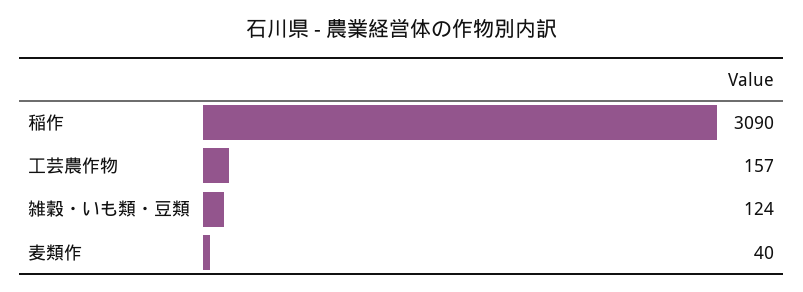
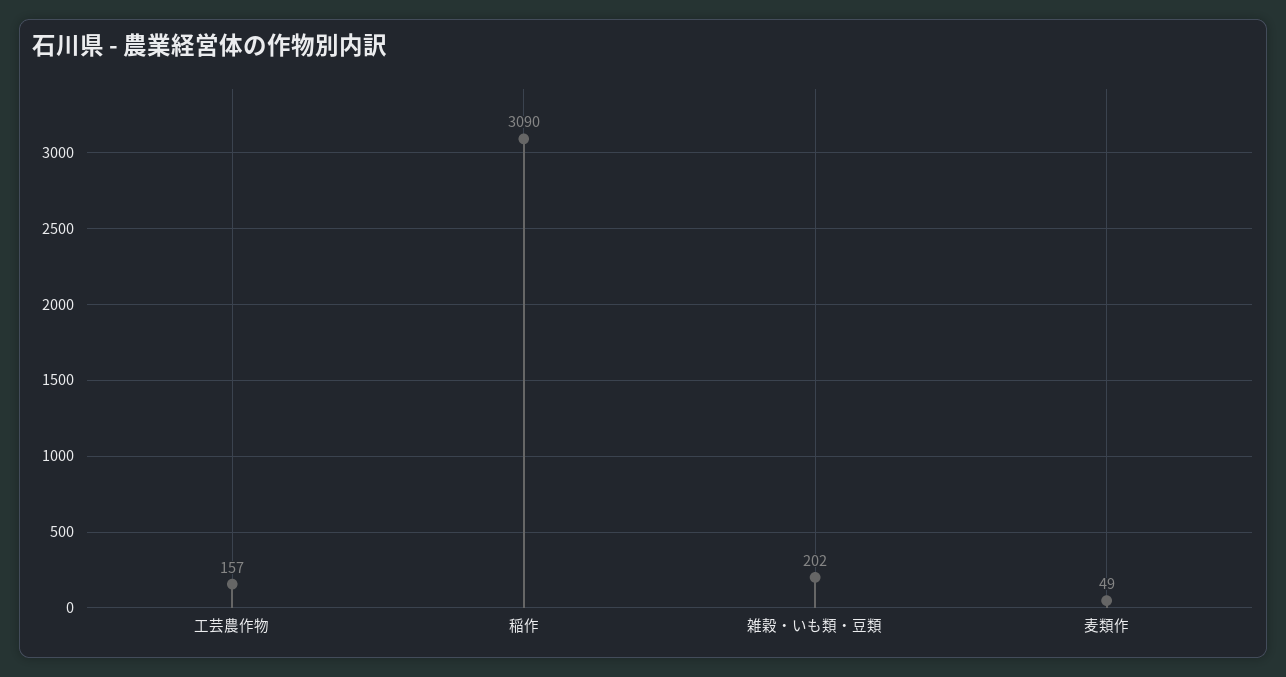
  {
    "稲作": 3090,
    "工芸農作物": 157,
-   "雑穀・いも類・豆類": 124,
+   "雑穀・いも類・豆類": 202,
-   "麦類作": 40
+   "麦類作": 49
  }

